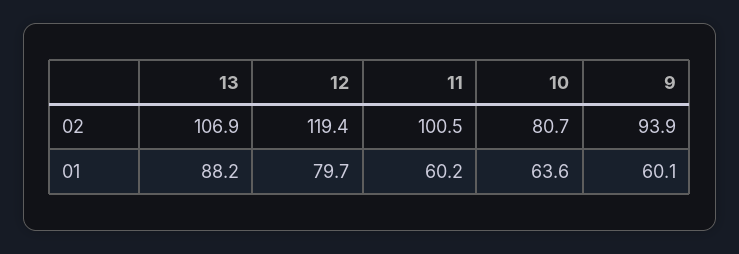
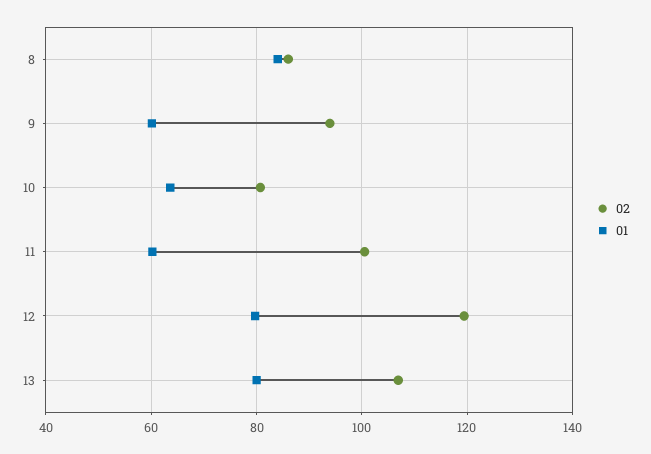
  {
    "02": {
      "13": 106.9,
      "12": 119.4,
      "11": 100.5,
      "10": 80.7,
-     "9": 93.9
+     "9": 93.9,
+     "8": 86
    },
    "01": {
-     "13": 88.2,
+     "13": 80,
      "12": 79.7,
      "11": 60.2,
      "10": 63.6,
-     "9": 60.1
+     "9": 60.1,
+     "8": 84
    }
  }

